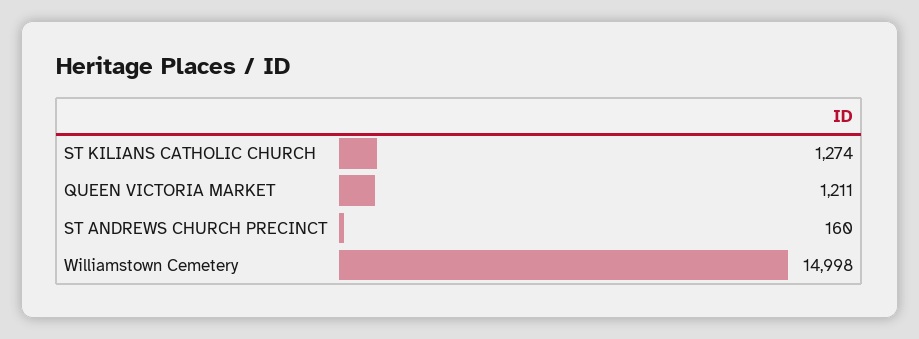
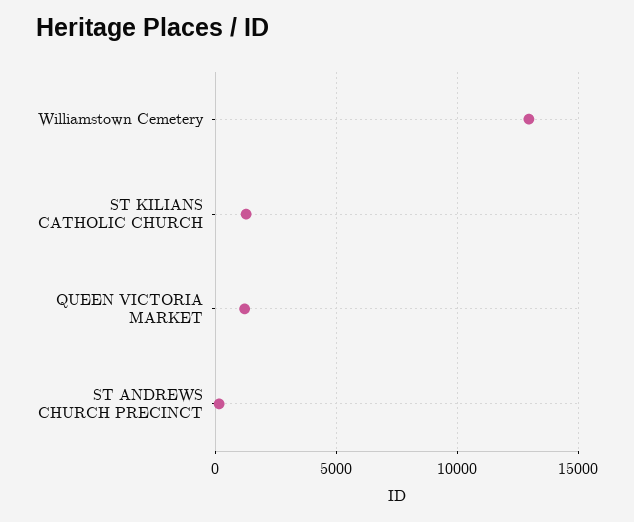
  {
    "ST KILIANS CATHOLIC CHURCH": 1274,
    "QUEEN VICTORIA MARKET": 1211,
    "ST ANDREWS CHURCH PRECINCT": 160,
-   "Williamstown Cemetery": 14998
+   "Williamstown Cemetery": 13000
  }

